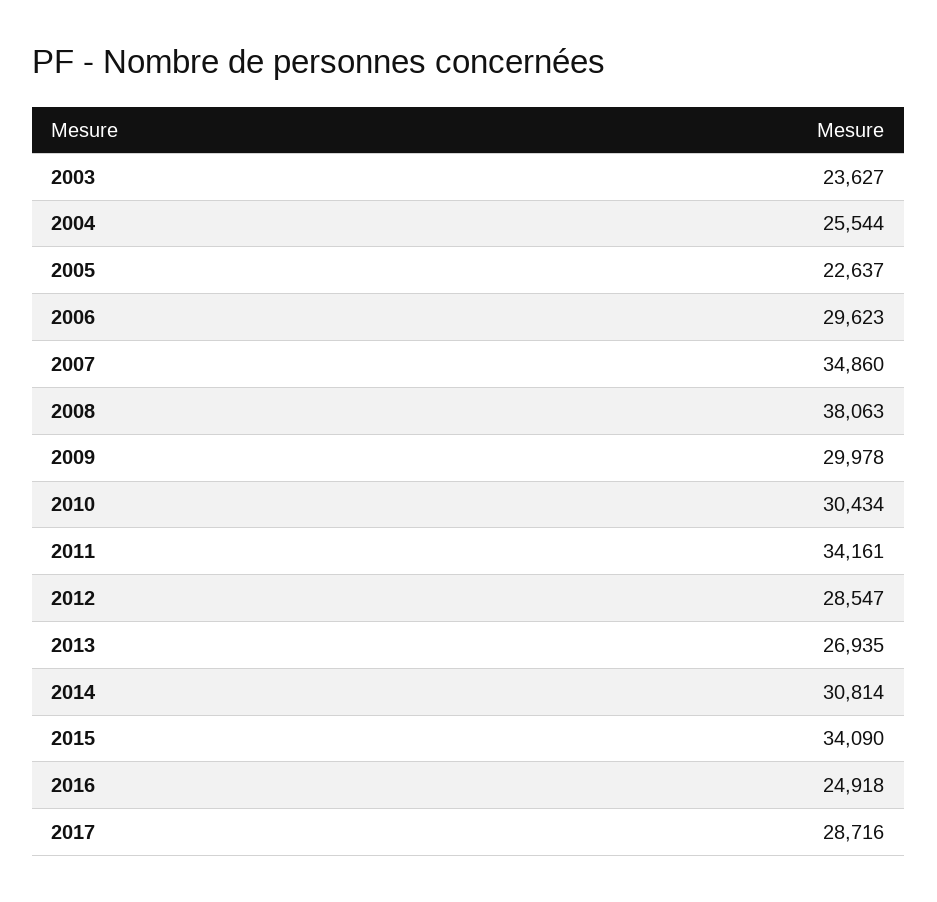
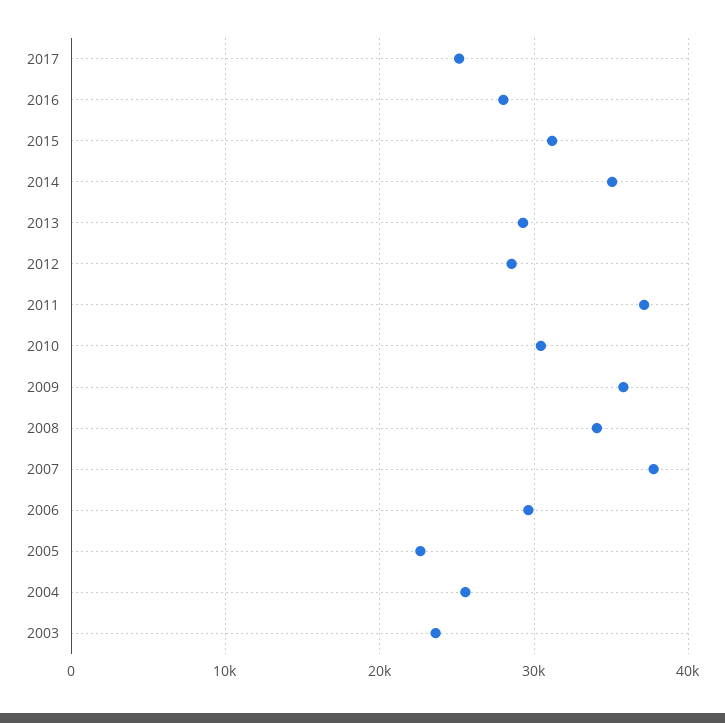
  {
    "2003": 23627,
    "2004": 25544,
    "2005": 22637,
    "2006": 29623,
-   "2007": 34860,
+   "2007": 38000,
-   "2008": 38063,
+   "2008": 34000,
-   "2009": 29978,
+   "2009": 36000,
    "2010": 30434,
-   "2011": 34161,
+   "2011": 37000,
    "2012": 28547,
-   "2013": 26935,
+   "2013": 29000,
-   "2014": 30814,
+   "2014": 35000,
-   "2015": 34090,
+   "2015": 31000,
-   "2016": 24918,
+   "2016": 28000,
-   "2017": 28716
+   "2017": 25000
  }

